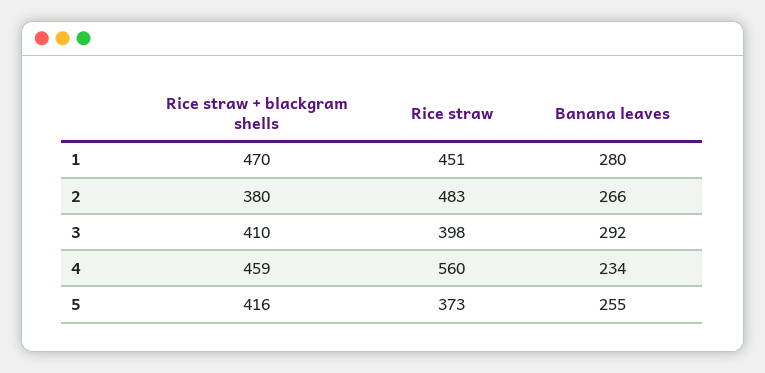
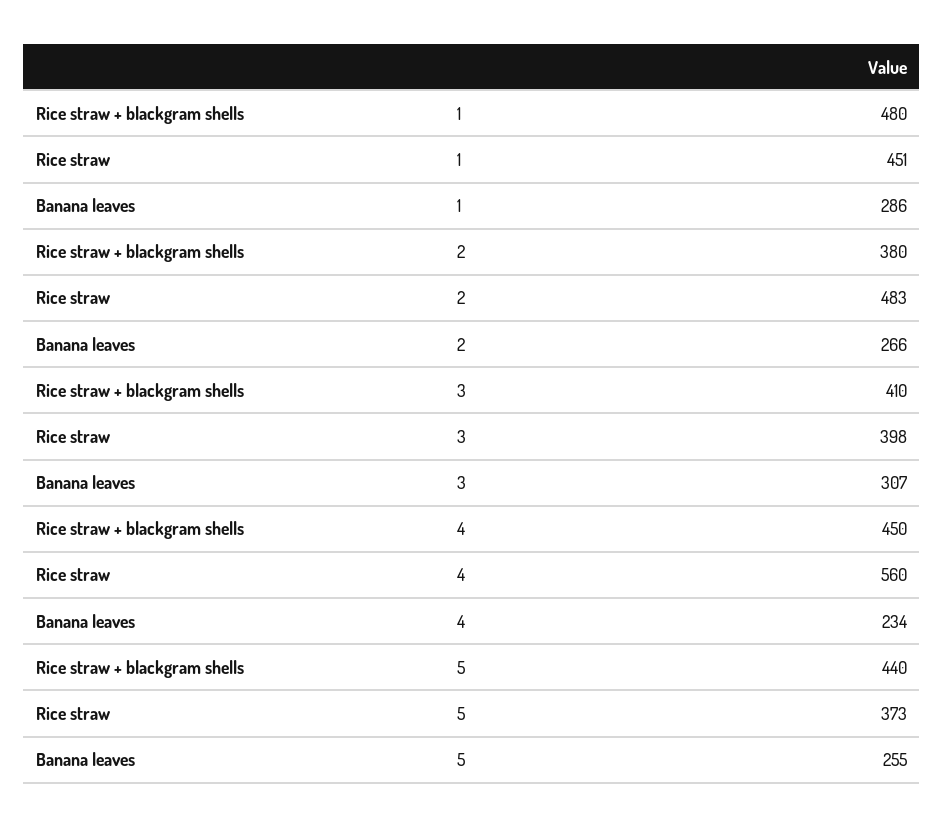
  {
    "Rice straw + blackgram shells": {
-     "1": 470,
+     "1": 480,
      "2": 380,
      "3": 410,
-     "4": 459,
+     "4": 450,
-     "5": 416
+     "5": 440
    },
    "Rice straw": {
      "1": 451,
      "2": 483,
      "3": 398,
      "4": 560,
      "5": 373
    },
    "Banana leaves": {
-     "1": 280,
+     "1": 286,
      "2": 266,
-     "3": 292,
+     "3": 307,
      "4": 234,
      "5": 255
    }
  }

